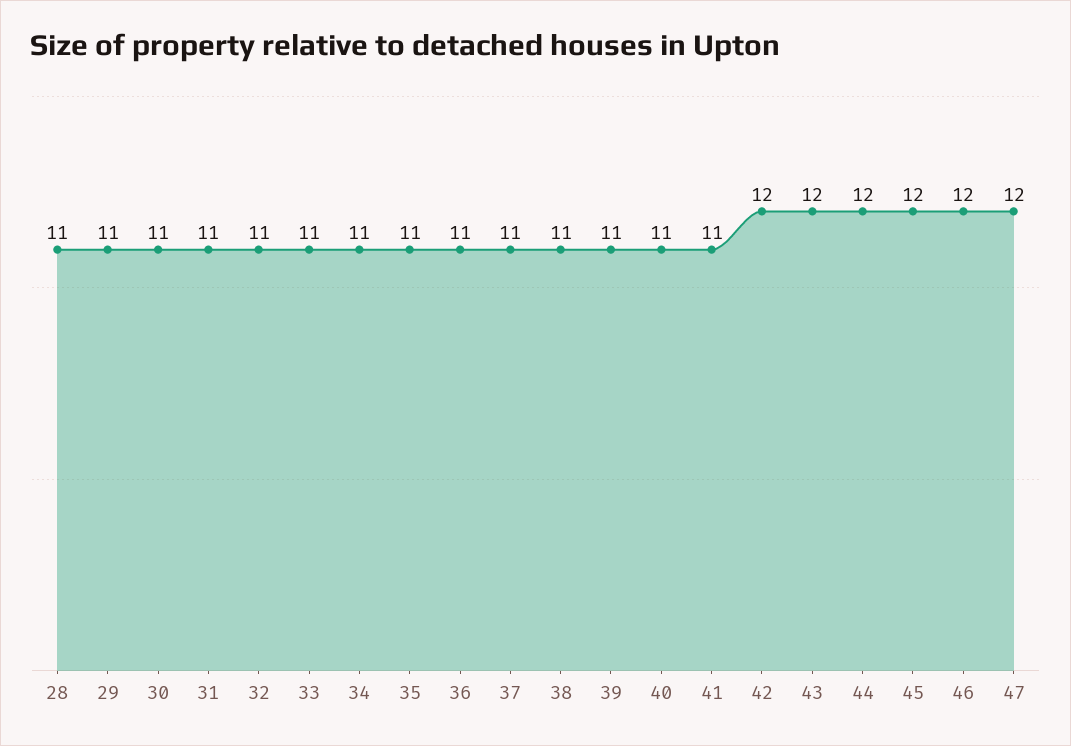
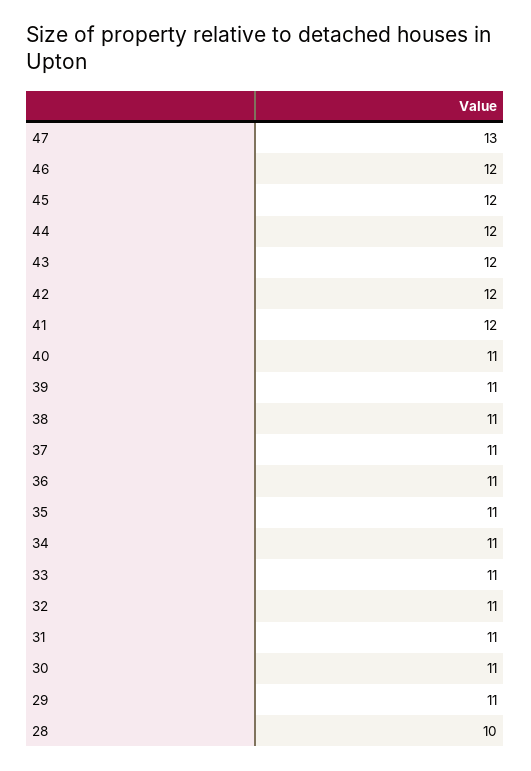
  {
-   "28": 11,
+   "28": 10,
    "29": 11,
    "30": 11,
    "31": 11,
    "32": 11,
    "33": 11,
    "34": 11,
    "35": 11,
    "36": 11,
    "37": 11,
    "38": 11,
    "39": 11,
    "40": 11,
-   "41": 11,
+   "41": 12,
    "42": 12,
    "43": 12,
    "44": 12,
    "45": 12,
    "46": 12,
-   "47": 12
+   "47": 13
  }

